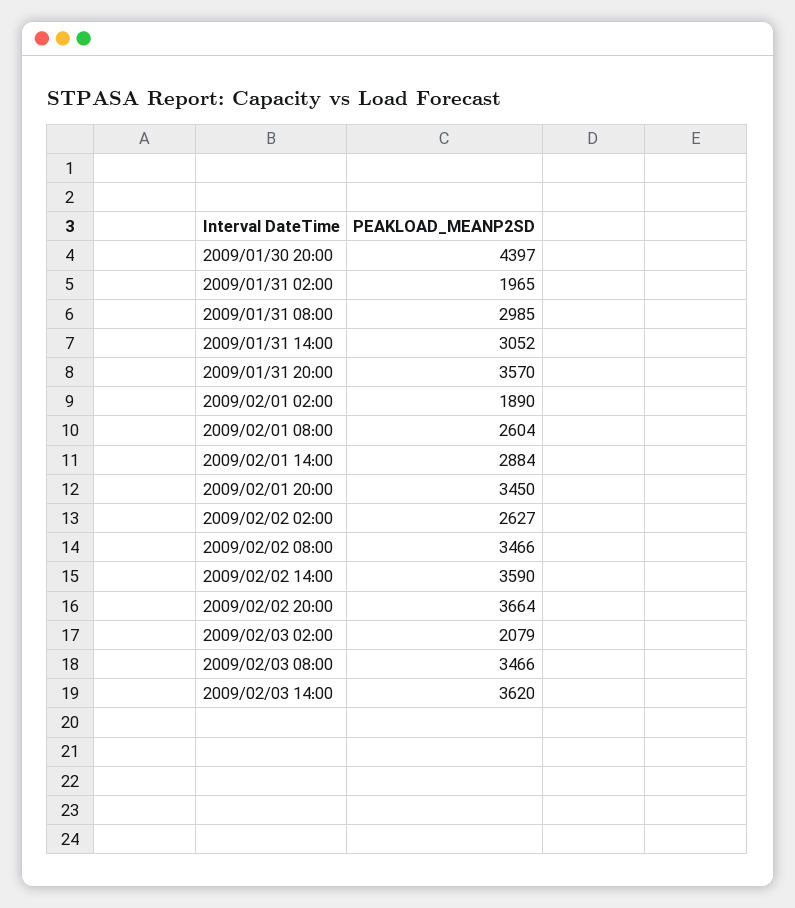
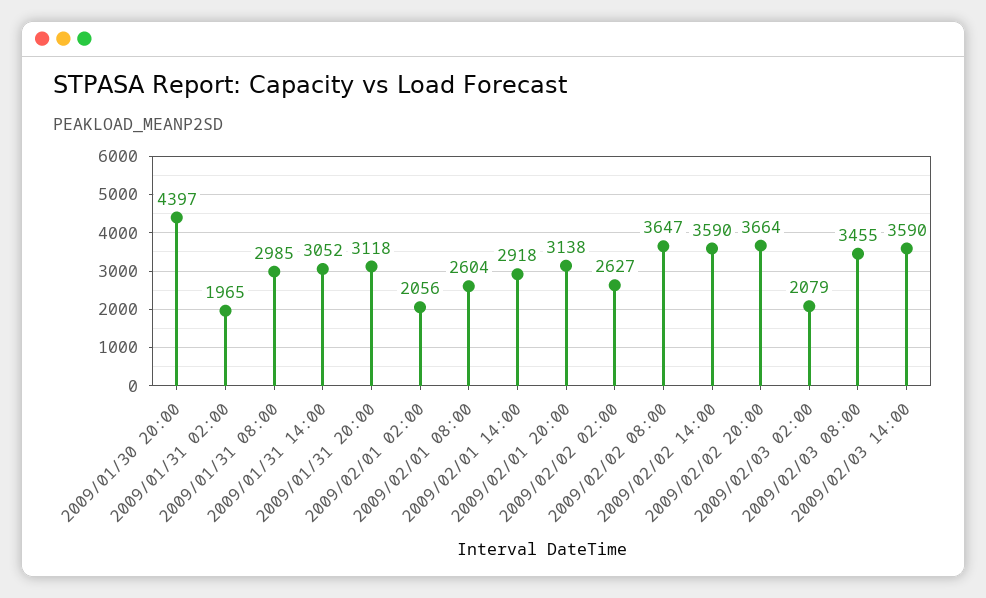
  {
    "2009/01/30 20:00": 4397,
    "2009/01/31 02:00": 1965,
    "2009/01/31 08:00": 2985,
    "2009/01/31 14:00": 3052,
-   "2009/01/31 20:00": 3570,
+   "2009/01/31 20:00": 3118,
-   "2009/02/01 02:00": 1890,
+   "2009/02/01 02:00": 2056,
    "2009/02/01 08:00": 2604,
-   "2009/02/01 14:00": 2884,
+   "2009/02/01 14:00": 2918,
-   "2009/02/01 20:00": 3450,
+   "2009/02/01 20:00": 3138,
    "2009/02/02 02:00": 2627,
-   "2009/02/02 08:00": 3466,
+   "2009/02/02 08:00": 3647,
    "2009/02/02 14:00": 3590,
    "2009/02/02 20:00": 3664,
    "2009/02/03 02:00": 2079,
-   "2009/02/03 08:00": 3466,
+   "2009/02/03 08:00": 3455,
-   "2009/02/03 14:00": 3620
+   "2009/02/03 14:00": 3590
  }

